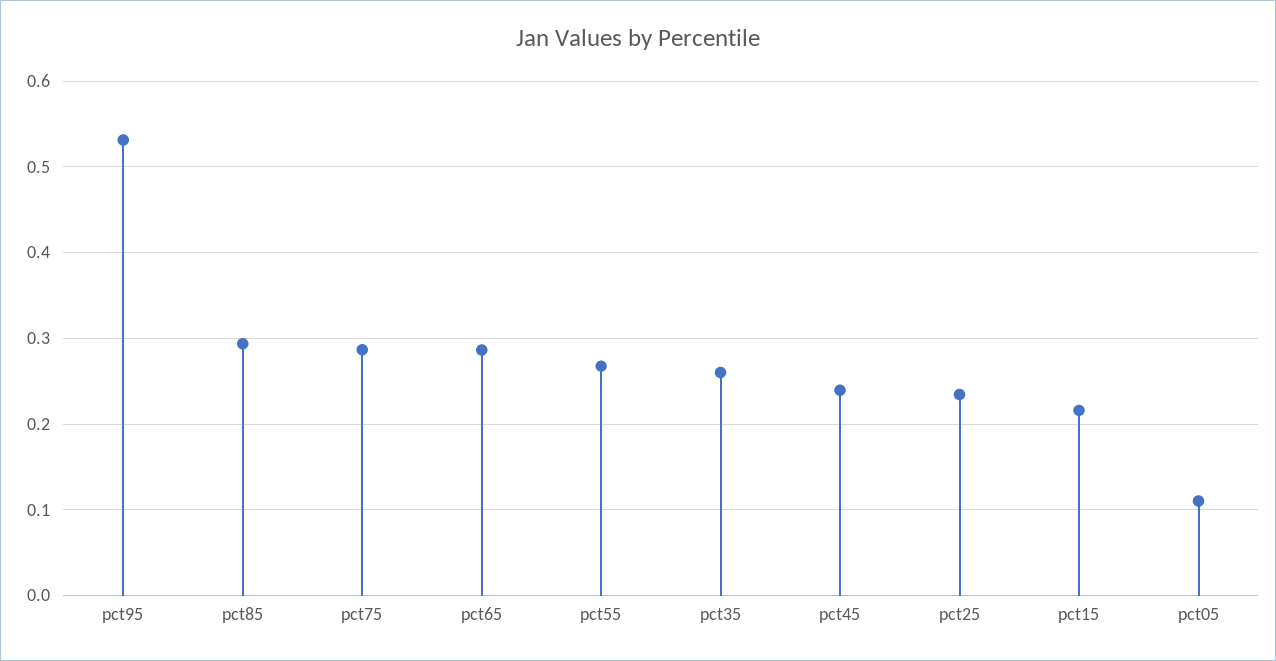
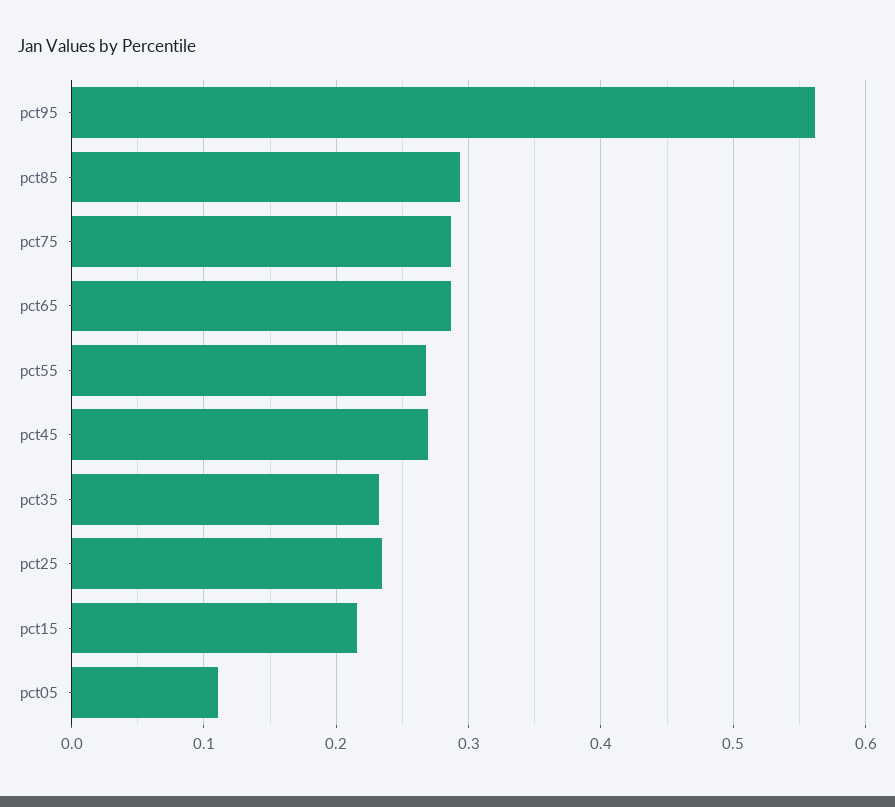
  {
-   "pct95": 0.53,
+   "pct95": 0.56,
    "pct85": 0.29,
    "pct75": 0.29,
    "pct65": 0.29,
    "pct55": 0.27,
-   "pct35": 0.26,
+   "pct35": 0.23,
-   "pct45": 0.24,
+   "pct45": 0.27,
    "pct25": 0.23,
    "pct15": 0.22,
    "pct05": 0.11
  }

